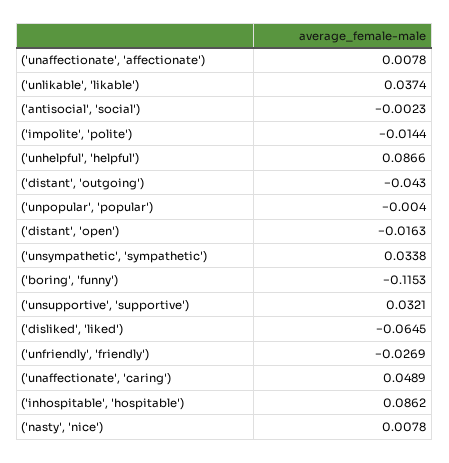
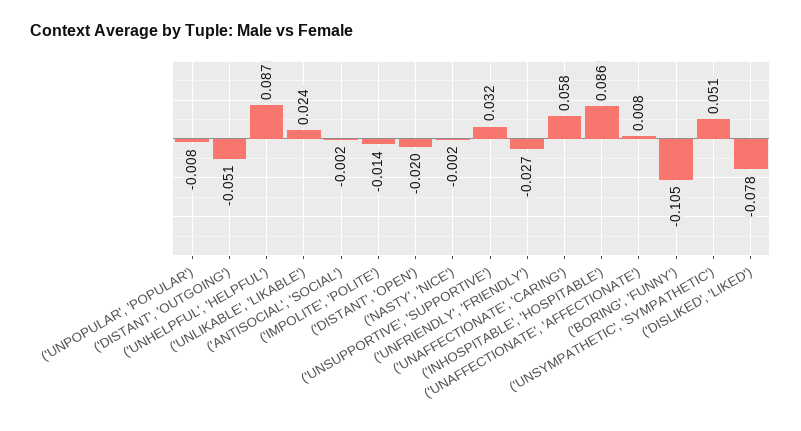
  {
    "('unaffectionate', 'affectionate')": 0.0078,
-   "('unlikable', 'likable')": 0.0374,
+   "('unlikable', 'likable')": 0.024,
    "('antisocial', 'social')": -0.0023,
    "('impolite', 'polite')": -0.0144,
    "('unhelpful', 'helpful')": 0.0866,
-   "('distant', 'outgoing')": -0.043,
+   "('distant', 'outgoing')": -0.051,
-   "('unpopular', 'popular')": -0.004,
+   "('unpopular', 'popular')": -0.008,
-   "('distant', 'open')": -0.0163,
+   "('distant', 'open')": -0.02,
-   "('unsympathetic', 'sympathetic')": 0.0338,
+   "('unsympathetic', 'sympathetic')": 0.051,
-   "('boring', 'funny')": -0.1153,
+   "('boring', 'funny')": -0.105,
    "('unsupportive', 'supportive')": 0.0321,
-   "('disliked', 'liked')": -0.0645,
+   "('disliked', 'liked')": -0.078,
    "('unfriendly', 'friendly')": -0.0269,
-   "('unaffectionate', 'caring')": 0.0489,
+   "('unaffectionate', 'caring')": 0.058,
    "('inhospitable', 'hospitable')": 0.0862,
-   "('nasty', 'nice')": 0.0078
+   "('nasty', 'nice')": -0.002
  }

